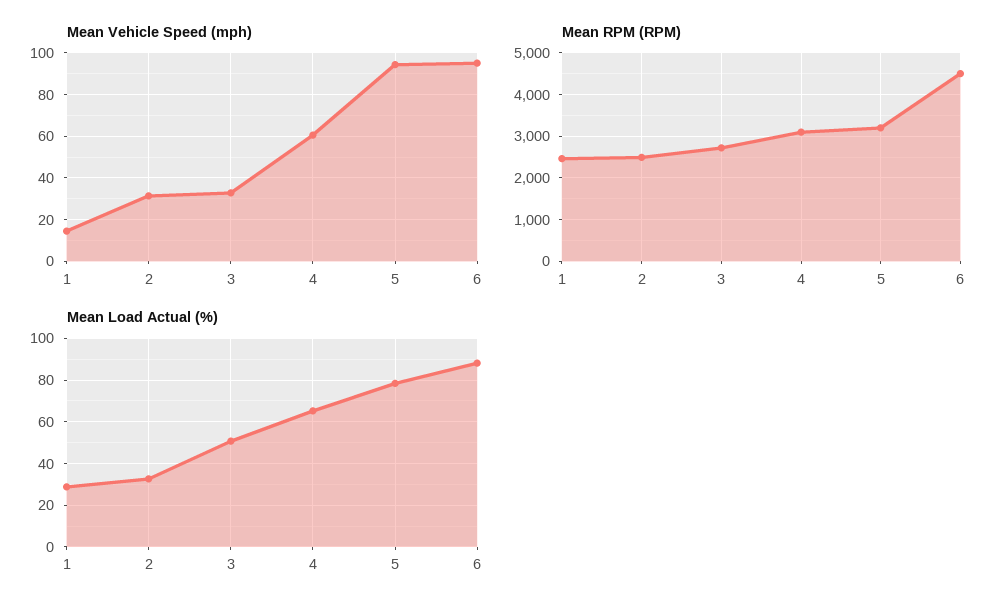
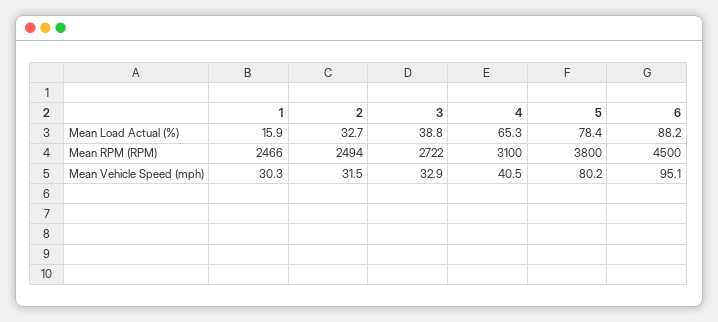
  {
    "Mean Vehicle Speed (mph)": {
-     "1": 15,
+     "1": 30.3,
      "2": 31.5,
      "3": 32.9,
-     "4": 60,
+     "4": 40.5,
-     "5": 95,
+     "5": 80.2,
      "6": 95.1
    },
    "Mean RPM (RPM)": {
      "1": 2466,
      "2": 2494,
      "3": 2722,
      "4": 3100,
-     "5": 3200,
+     "5": 3800,
      "6": 4500
    },
    "Mean Load Actual (%)": {
-     "1": 30,
+     "1": 15.9,
      "2": 32.7,
-     "3": 50,
+     "3": 38.8,
      "4": 65.3,
      "5": 78.4,
      "6": 88.2
    }
  }

